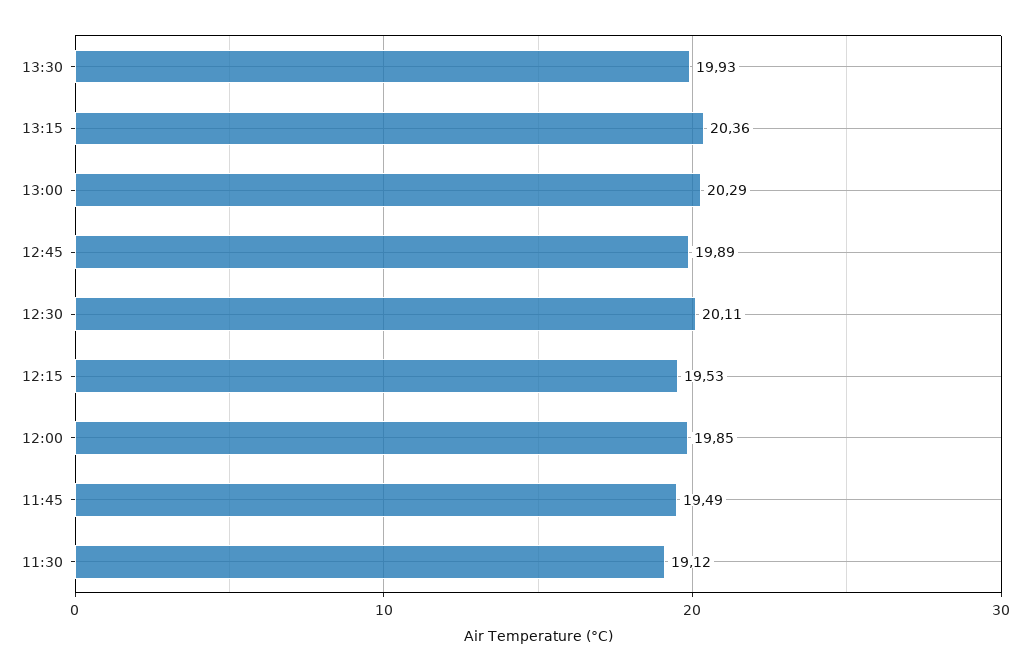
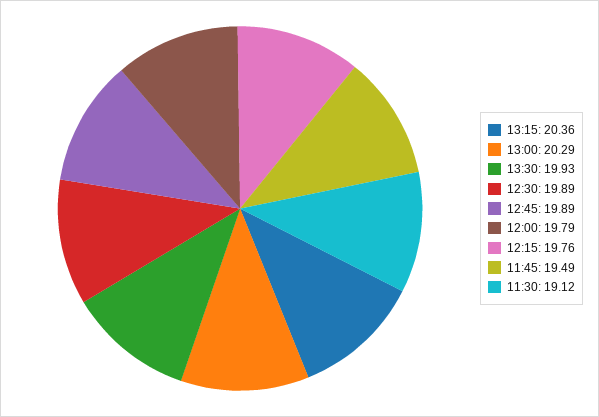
  {
    "13:30": 19.93,
    "13:15": 20.36,
    "13:00": 20.29,
    "12:45": 19.89,
-   "12:30": 20.11,
+   "12:30": 19.89,
-   "12:15": 19.53,
+   "12:15": 19.76,
-   "12:00": 19.85,
+   "12:00": 19.79,
    "11:45": 19.49,
    "11:30": 19.12
  }

